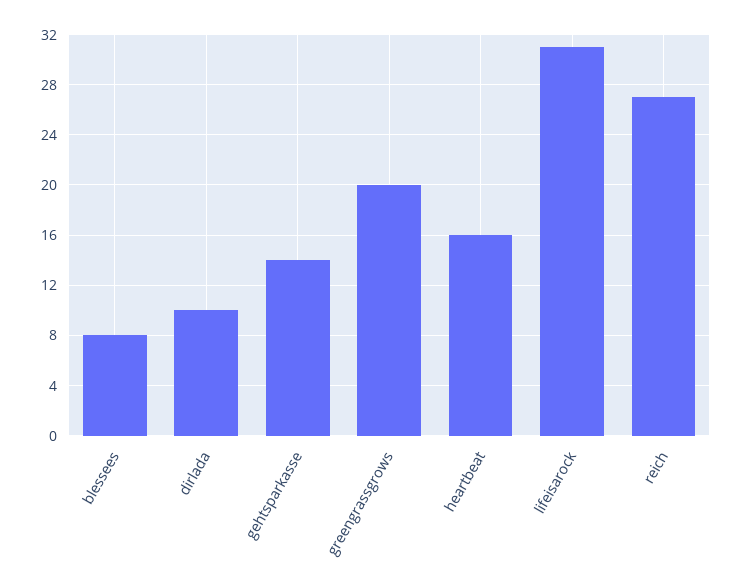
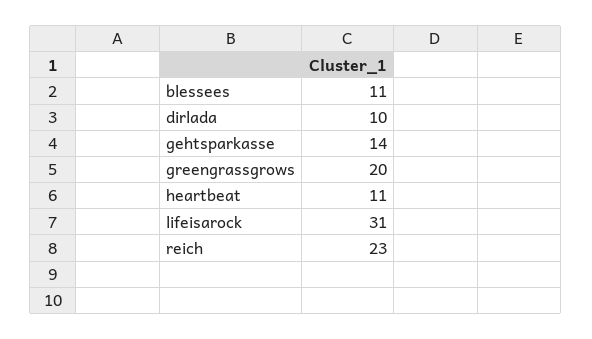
  {
-   "blessees": 8,
+   "blessees": 11,
    "dirlada": 10,
    "gehtsparkasse": 14,
    "greengrassgrows": 20,
-   "heartbeat": 16,
+   "heartbeat": 11,
    "lifeisarock": 31,
-   "reich": 27
+   "reich": 23
  }

